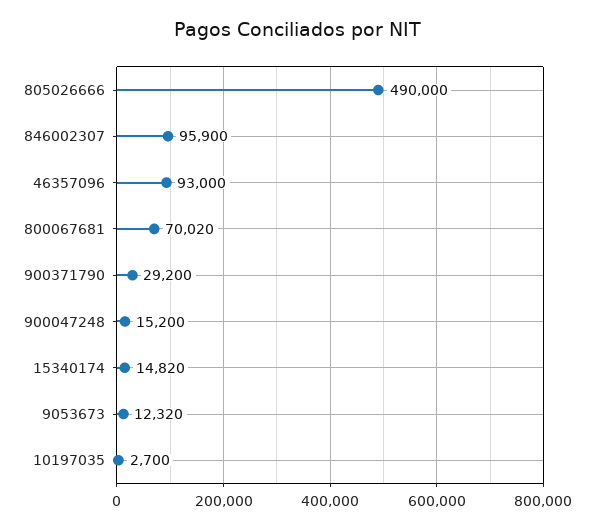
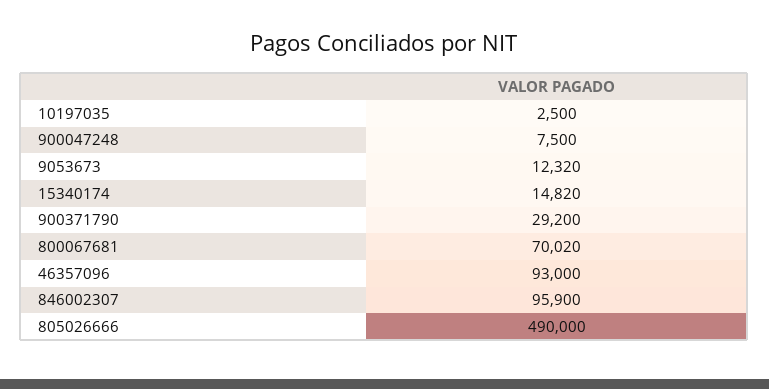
  {
    "805026666": 490000,
    "846002307": 95900,
    "46357096": 93000,
    "800067681": 70020,
    "900371790": 29200,
-   "900047248": 15200,
+   "900047248": 7500,
    "15340174": 14820,
    "9053673": 12320,
-   "10197035": 2700
+   "10197035": 2500
  }

